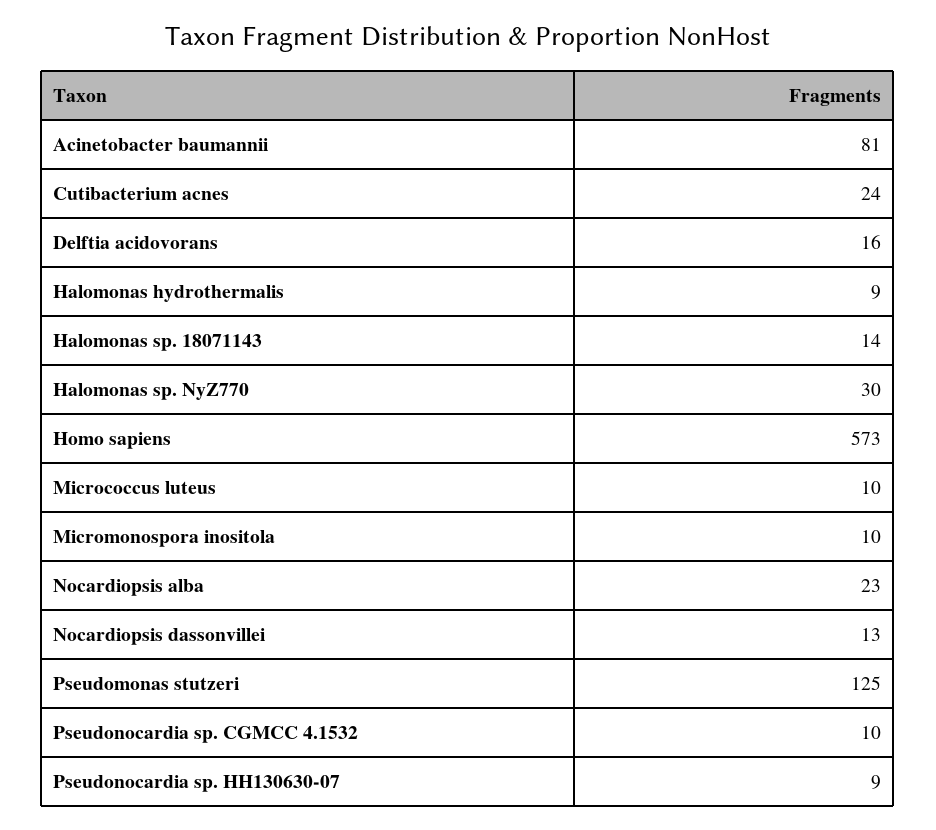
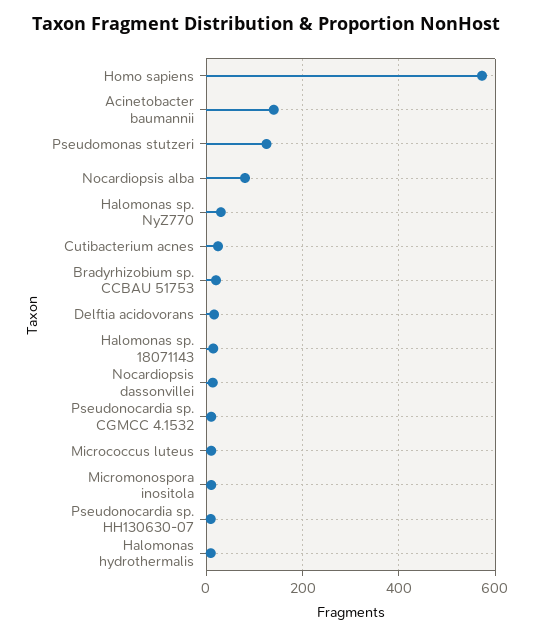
  {
-   "Acinetobacter baumannii": 81,
+   "Acinetobacter baumannii": 140,
    "Cutibacterium acnes": 24,
    "Delftia acidovorans": 16,
    "Halomonas hydrothermalis": 9,
    "Halomonas sp. 18071143": 14,
    "Halomonas sp. NyZ770": 30,
    "Homo sapiens": 573,
    "Micrococcus luteus": 10,
    "Micromonospora inositola": 10,
-   "Nocardiopsis alba": 23,
+   "Nocardiopsis alba": 80,
    "Nocardiopsis dassonvillei": 13,
    "Pseudomonas stutzeri": 125,
    "Pseudonocardia sp. CGMCC 4.1532": 10,
-   "Pseudonocardia sp. HH130630-07": 9
+   "Pseudonocardia sp. HH130630-07": 9,
+   "Bradyrhizobium sp. CCBAU 51753": 20
  }

